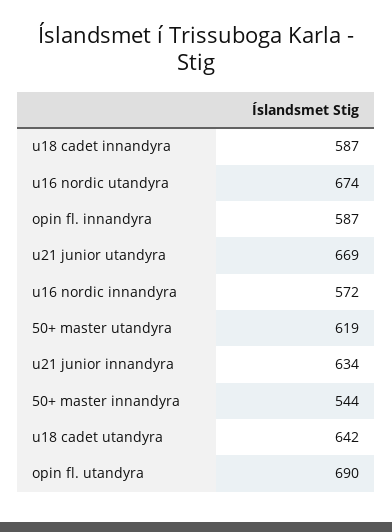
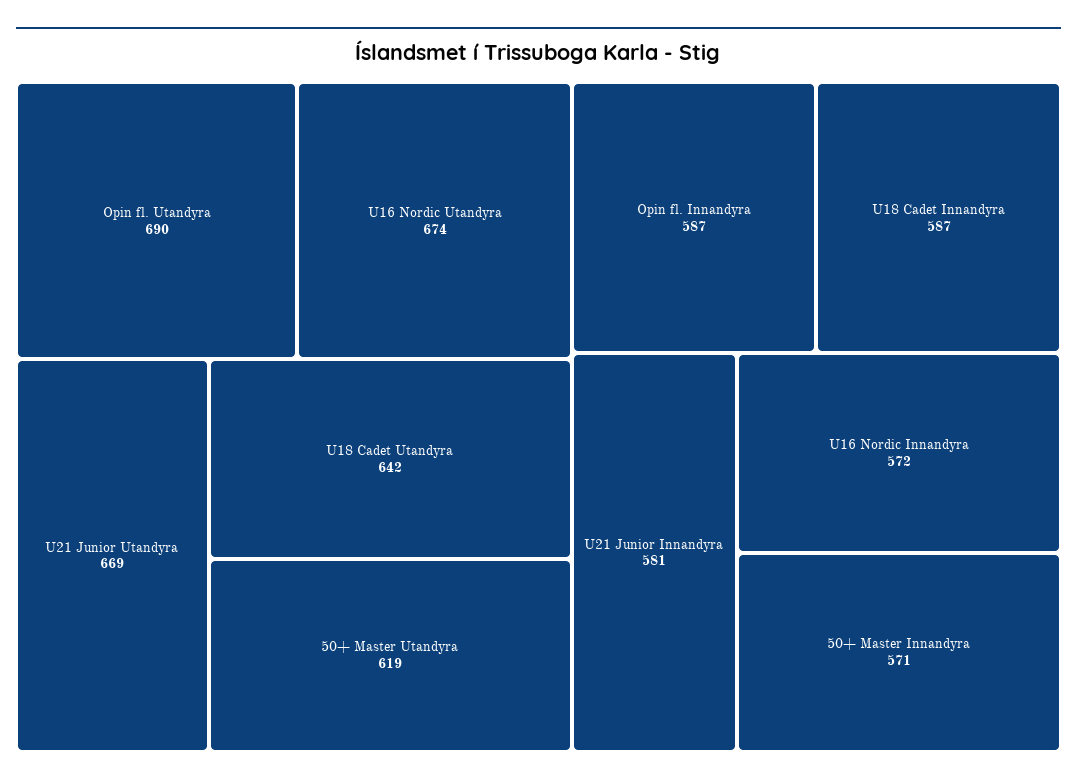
  {
    "u18 cadet innandyra": 587,
    "u16 nordic utandyra": 674,
    "opin fl. innandyra": 587,
    "u21 junior utandyra": 669,
    "u16 nordic innandyra": 572,
    "50+ master utandyra": 619,
-   "u21 junior innandyra": 634,
+   "u21 junior innandyra": 581,
-   "50+ master innandyra": 544,
+   "50+ master innandyra": 571,
    "u18 cadet utandyra": 642,
    "opin fl. utandyra": 690
  }

